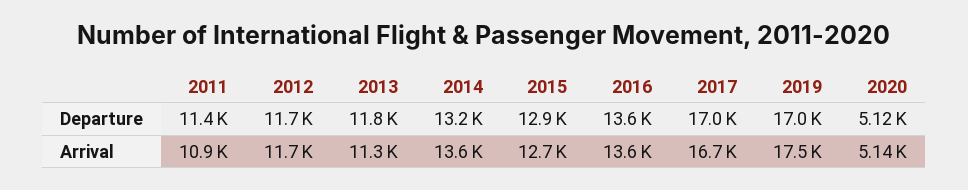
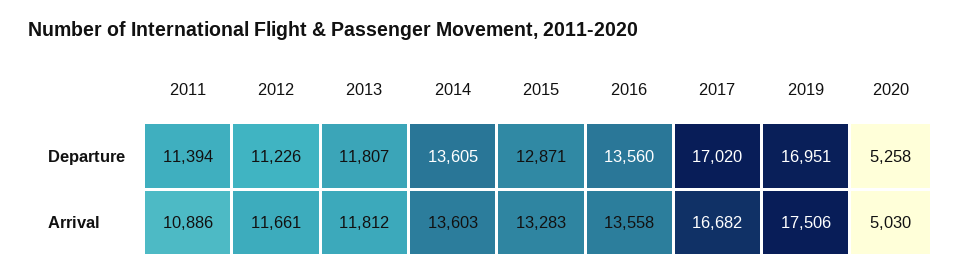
  {
    "2011": {
      "Departure": 11394,
      "Arrival": 10886
    },
    "2012": {
-     "Departure": 11700,
+     "Departure": 11226,
      "Arrival": 11661
    },
    "2013": {
      "Departure": 11807,
-     "Arrival": 11300
+     "Arrival": 11812
    },
    "2014": {
-     "Departure": 13200,
+     "Departure": 13605,
      "Arrival": 13603
    },
    "2015": {
      "Departure": 12871,
-     "Arrival": 12700
+     "Arrival": 13283
    },
    "2016": {
      "Departure": 13560,
      "Arrival": 13558
    },
    "2017": {
      "Departure": 17020,
      "Arrival": 16682
    },
    "2019": {
      "Departure": 16951,
      "Arrival": 17506
    },
    "2020": {
-     "Departure": 5120,
+     "Departure": 5258,
-     "Arrival": 5140
+     "Arrival": 5030
    }
  }

